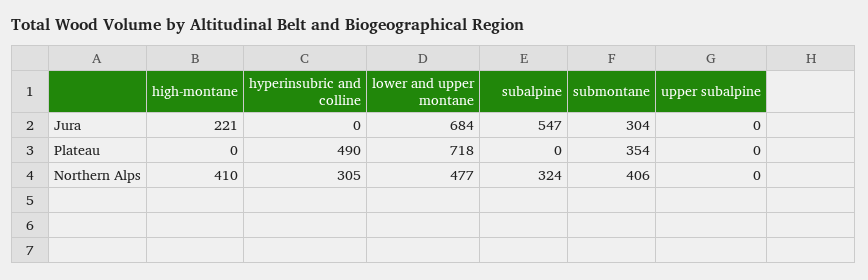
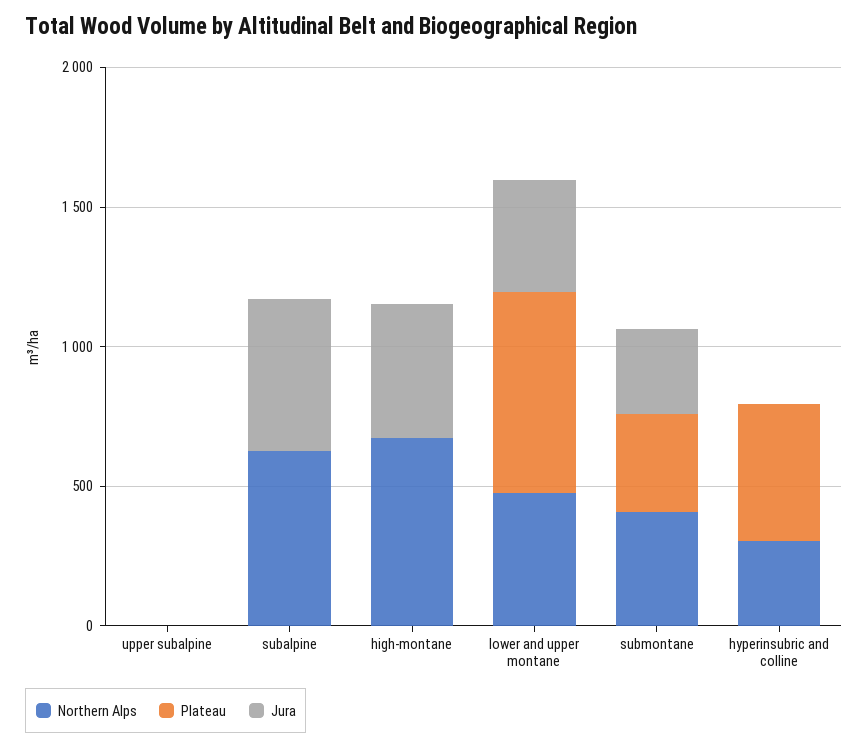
  {
    "Jura": {
-     "high-montane": 221,
+     "high-montane": 500,
      "hyperinsubric and colline": 0,
-     "lower and upper montane": 684,
+     "lower and upper montane": 400,
      "subalpine": 547,
      "submontane": 304,
      "upper subalpine": 0
    },
    "Plateau": {
      "high-montane": 0,
      "hyperinsubric and colline": 490,
      "lower and upper montane": 718,
      "subalpine": 0,
      "submontane": 354,
      "upper subalpine": 0
    },
    "Northern Alps": {
-     "high-montane": 410,
+     "high-montane": 700,
      "hyperinsubric and colline": 305,
      "lower and upper montane": 477,
-     "subalpine": 324,
+     "subalpine": 600,
      "submontane": 406,
      "upper subalpine": 0
    }
  }

